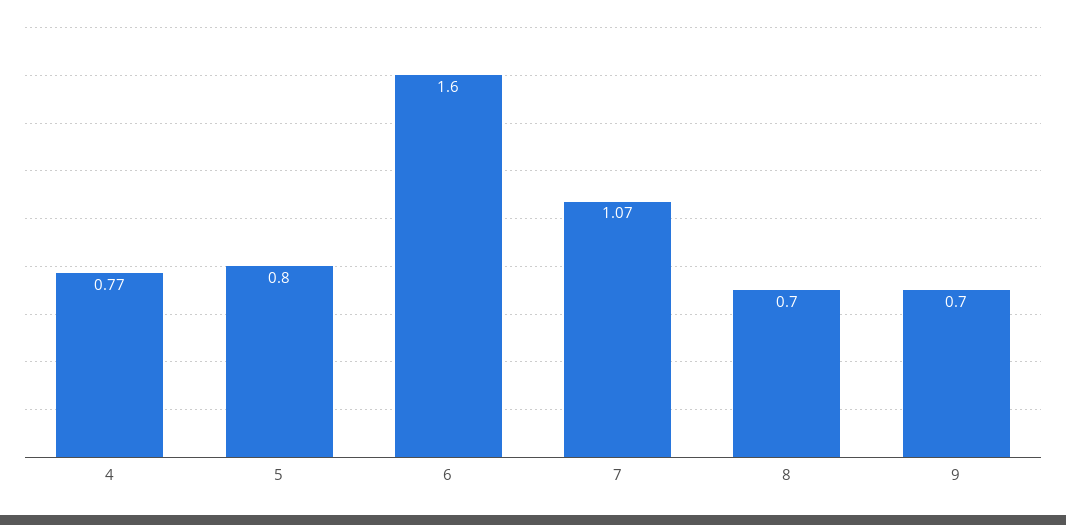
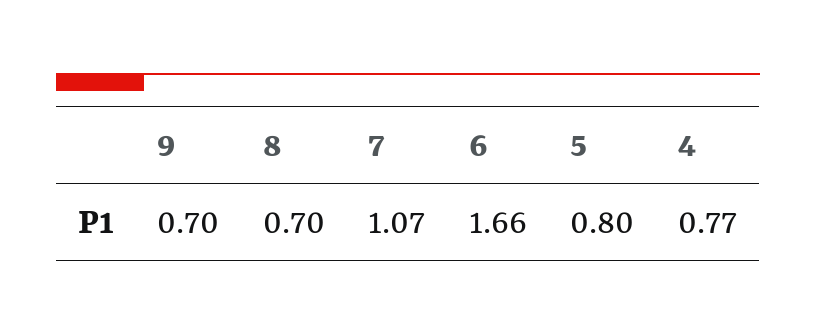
  {
    "4": 0.77,
    "5": 0.8,
-   "6": 1.6,
+   "6": 1.66,
    "7": 1.07,
    "8": 0.7,
    "9": 0.7
  }

